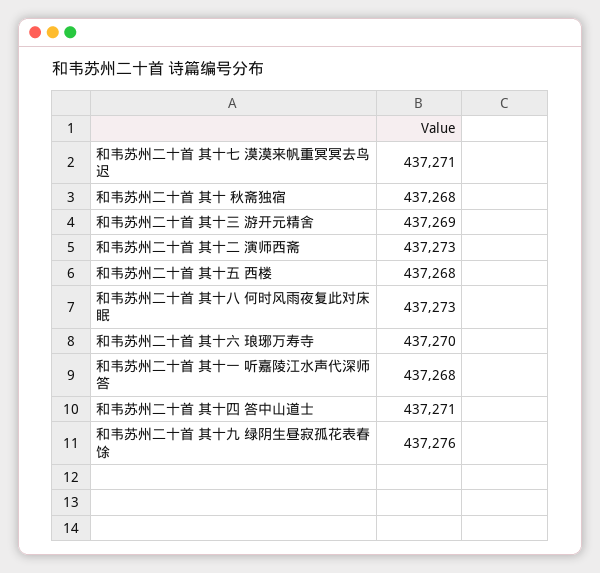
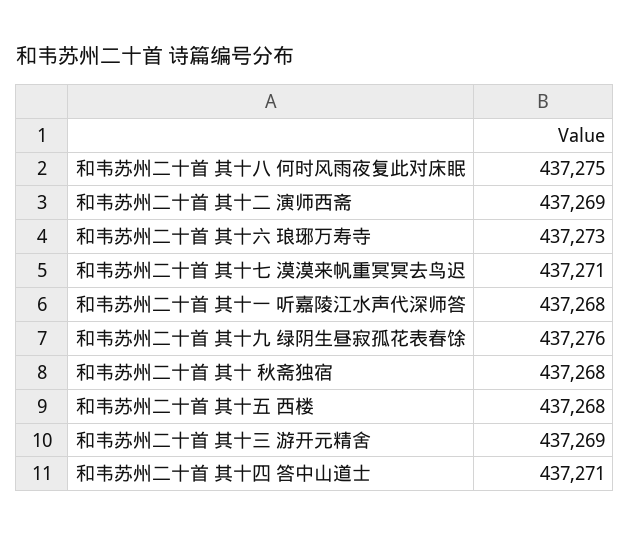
  {
    "和韦苏州二十首 其十七 漠漠来帆重冥冥去鸟迟": 437271,
    "和韦苏州二十首 其十 秋斋独宿": 437268,
    "和韦苏州二十首 其十三 游开元精舍": 437269,
-   "和韦苏州二十首 其十二 演师西斋": 437273,
+   "和韦苏州二十首 其十二 演师西斋": 437269,
    "和韦苏州二十首 其十五 西楼": 437268,
-   "和韦苏州二十首 其十八 何时风雨夜复此对床眠": 437273,
+   "和韦苏州二十首 其十八 何时风雨夜复此对床眠": 437275,
-   "和韦苏州二十首 其十六 琅琊万寿寺": 437270,
+   "和韦苏州二十首 其十六 琅琊万寿寺": 437273,
    "和韦苏州二十首 其十一 听嘉陵江水声代深师答": 437268,
    "和韦苏州二十首 其十四 答中山道士": 437271,
    "和韦苏州二十首 其十九 绿阴生昼寂孤花表春馀": 437276
  }

